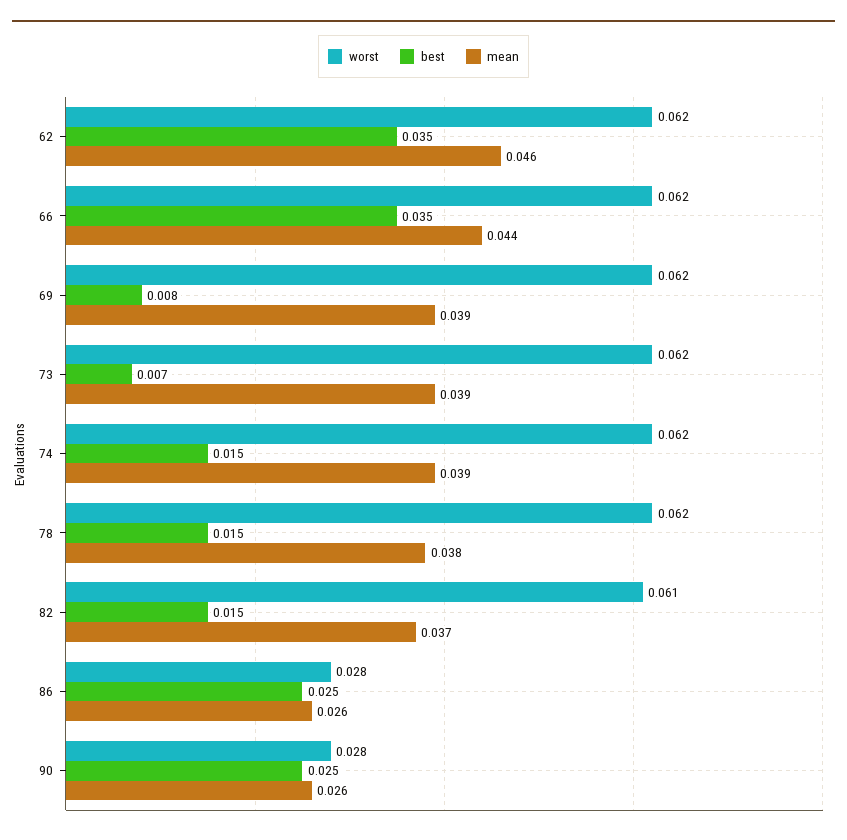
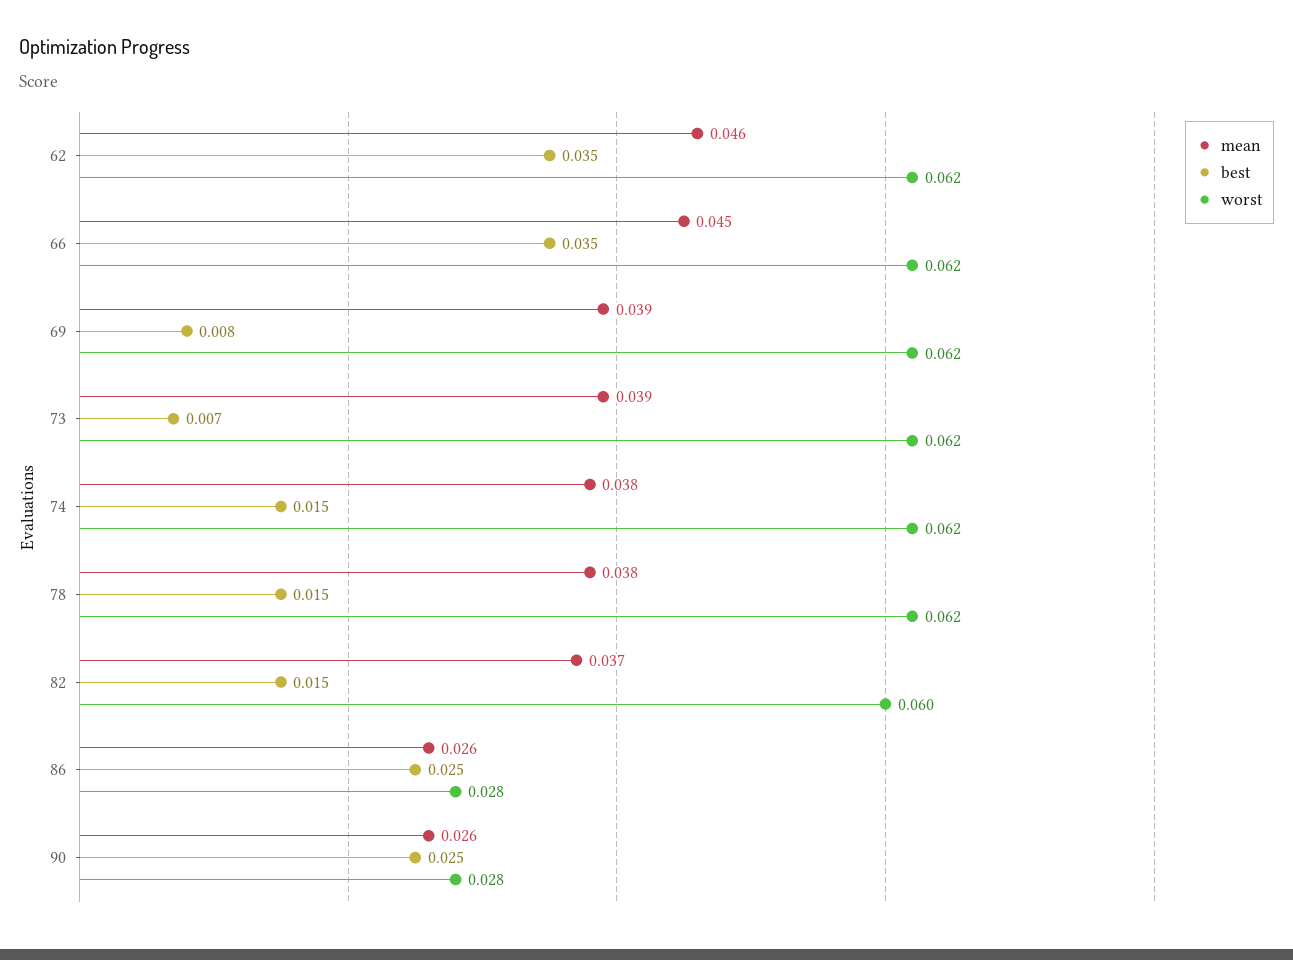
  {
    "worst": {
      "62": 0.062,
      "66": 0.062,
      "69": 0.062,
      "73": 0.062,
      "74": 0.062,
      "78": 0.062,
-     "82": 0.061,
+     "82": 0.06,
      "86": 0.028,
      "90": 0.028
    },
    "best": {
      "62": 0.035,
      "66": 0.035,
      "69": 0.008,
      "73": 0.007,
      "74": 0.015,
      "78": 0.015,
      "82": 0.015,
      "86": 0.025,
      "90": 0.025
    },
    "mean": {
      "62": 0.046,
-     "66": 0.044,
+     "66": 0.045,
      "69": 0.039,
      "73": 0.039,
-     "74": 0.039,
+     "74": 0.038,
      "78": 0.038,
      "82": 0.037,
      "86": 0.026,
      "90": 0.026
    }
  }

